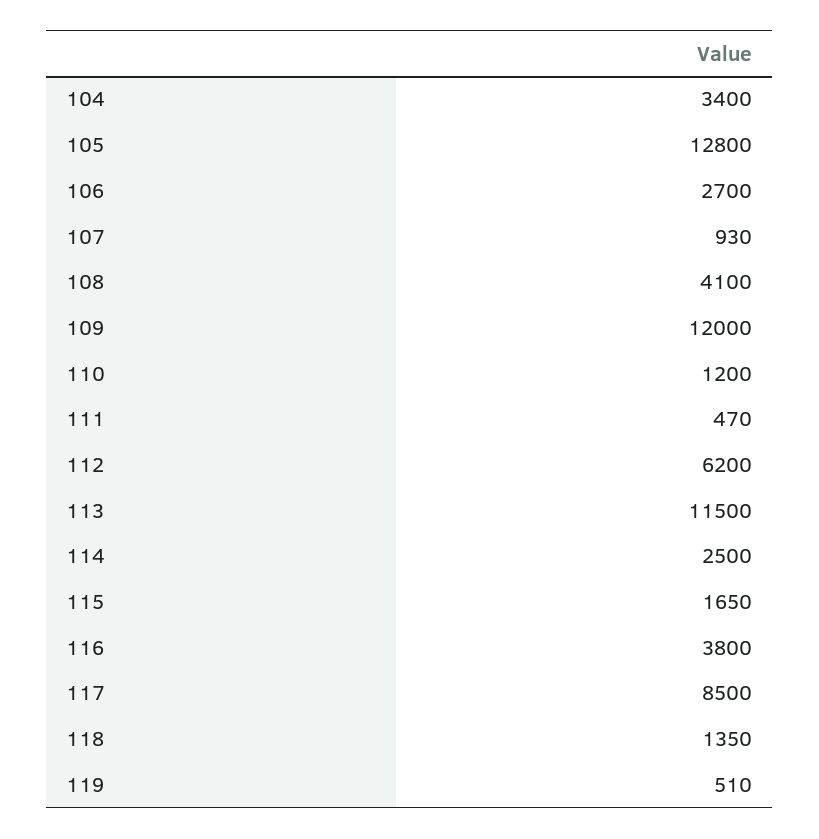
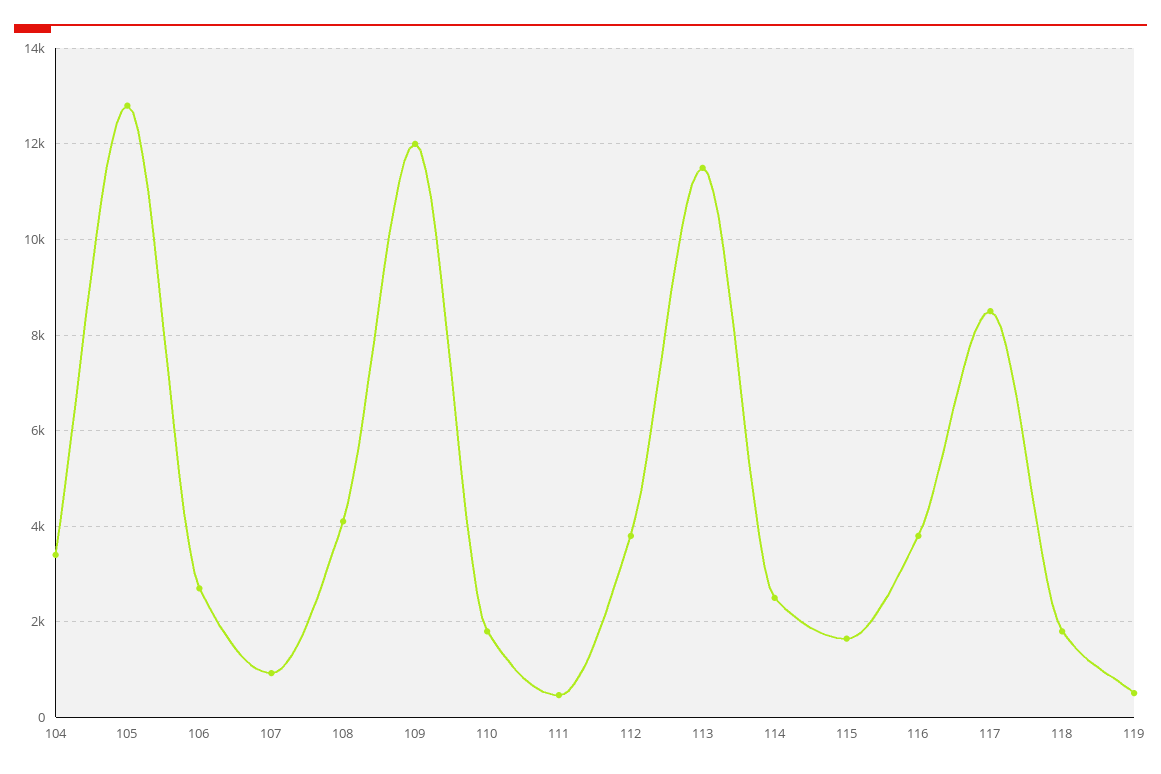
  {
    "104": 3400,
    "105": 12800,
    "106": 2700,
    "107": 930,
    "108": 4100,
    "109": 12000,
-   "110": 1200,
+   "110": 1800,
    "111": 470,
-   "112": 6200,
+   "112": 3800,
    "113": 11500,
    "114": 2500,
    "115": 1650,
    "116": 3800,
    "117": 8500,
-   "118": 1350,
+   "118": 1800,
    "119": 510
  }

